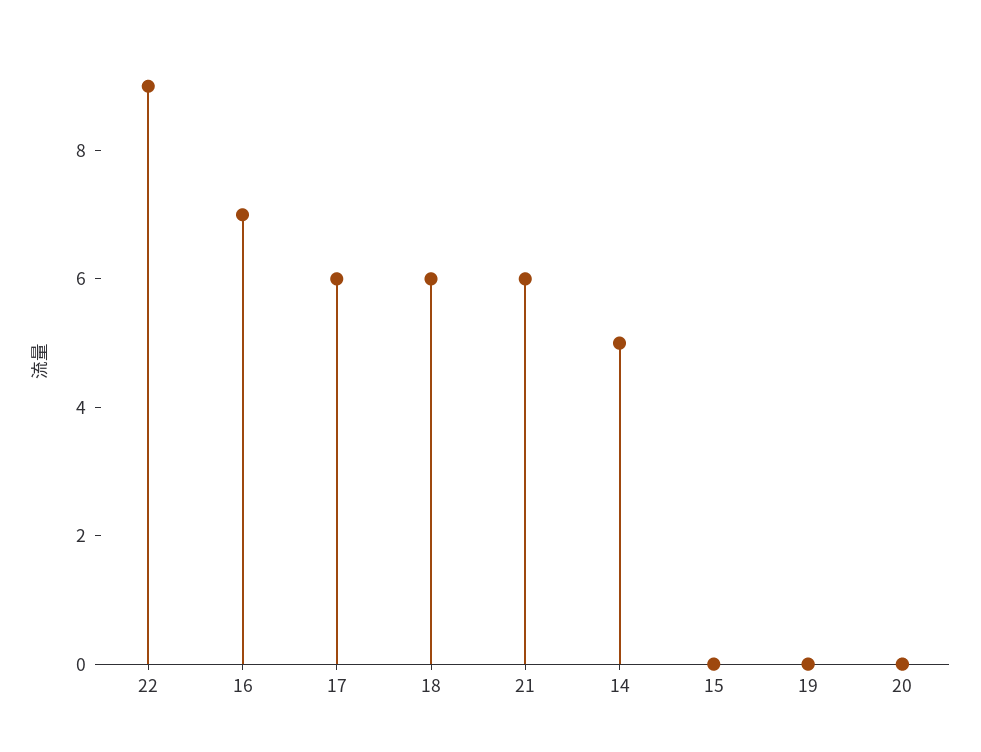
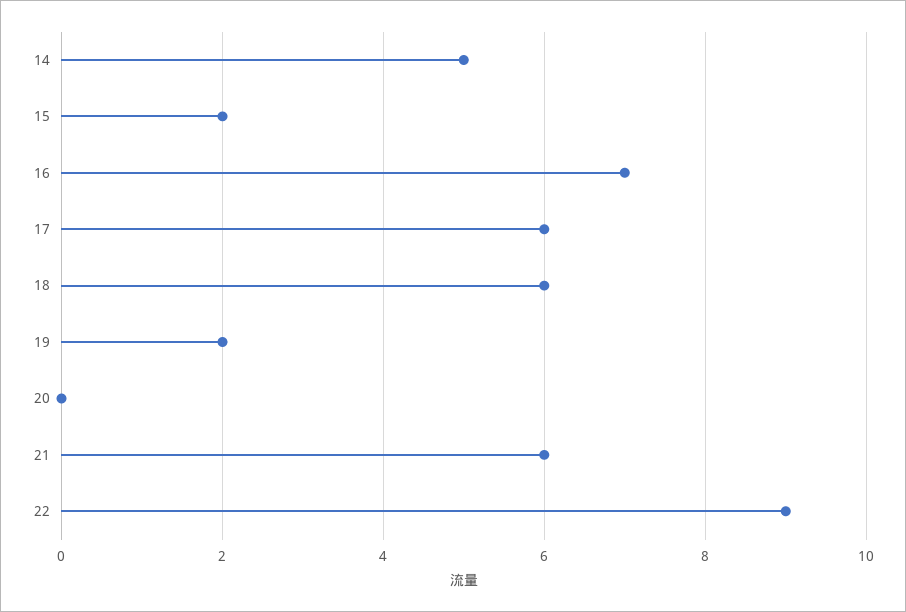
  {
    "22": 9,
    "16": 7,
    "17": 6,
    "18": 6,
    "21": 6,
    "14": 5,
-   "15": 0,
+   "15": 2,
-   "19": 0,
+   "19": 2,
    "20": 0
  }

